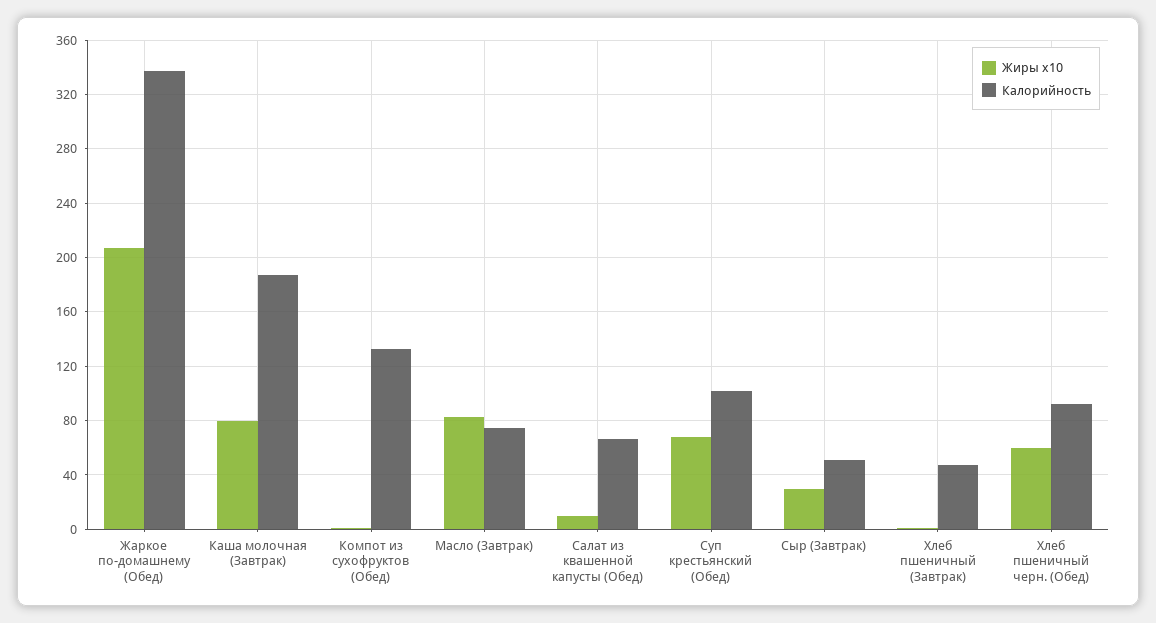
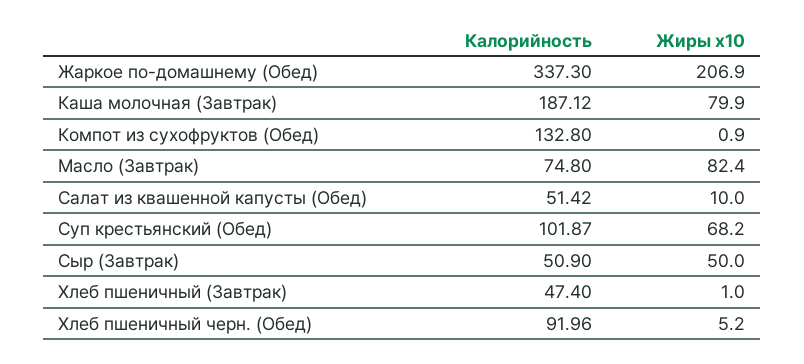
  {
    "Жиры x10": {
      "Жаркое по-домашнему (Обед)": 206.9,
      "Каша молочная (Завтрак)": 79.9,
      "Компот из сухофруктов (Обед)": 0.9,
      "Масло (Завтрак)": 82.4,
      "Салат из квашенной капусты (Обед)": 10,
      "Суп крестьянский (Обед)": 68.2,
-     "Сыр (Завтрак)": 30,
+     "Сыр (Завтрак)": 50,
      "Хлеб пшеничный (Завтрак)": 1,
-     "Хлеб пшеничный черн. (Обед)": 60
+     "Хлеб пшеничный черн. (Обед)": 5.2
    },
    "Калорийность": {
      "Жаркое по-домашнему (Обед)": 337.3,
      "Каша молочная (Завтрак)": 187.12,
      "Компот из сухофруктов (Обед)": 132.8,
      "Масло (Завтрак)": 74.8,
-     "Салат из квашенной капусты (Обед)": 65,
+     "Салат из квашенной капусты (Обед)": 51.42,
      "Суп крестьянский (Обед)": 101.87,
      "Сыр (Завтрак)": 50.9,
      "Хлеб пшеничный (Завтрак)": 47.4,
      "Хлеб пшеничный черн. (Обед)": 91.96
    }
  }

